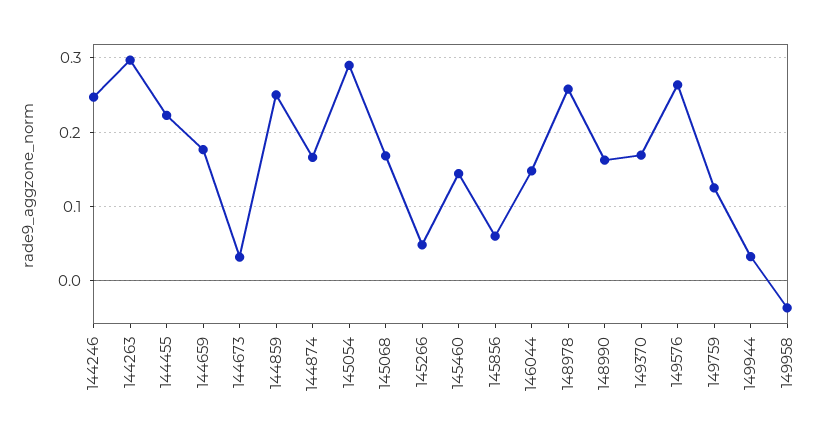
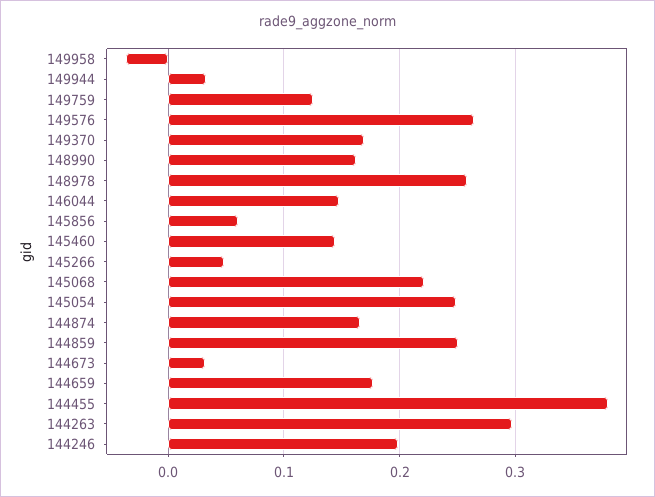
  {
-   "144246": 0.25,
+   "144246": 0.2,
    "144263": 0.3,
-   "144455": 0.22,
+   "144455": 0.38,
    "144659": 0.18,
    "144673": 0.03,
    "144859": 0.25,
    "144874": 0.17,
-   "145054": 0.29,
+   "145054": 0.25,
-   "145068": 0.17,
+   "145068": 0.22,
    "145266": 0.05,
    "145460": 0.14,
    "145856": 0.06,
    "146044": 0.15,
    "148978": 0.26,
    "148990": 0.16,
    "149370": 0.17,
    "149576": 0.26,
    "149759": 0.13,
    "149944": 0.03,
    "149958": -0.04
  }

